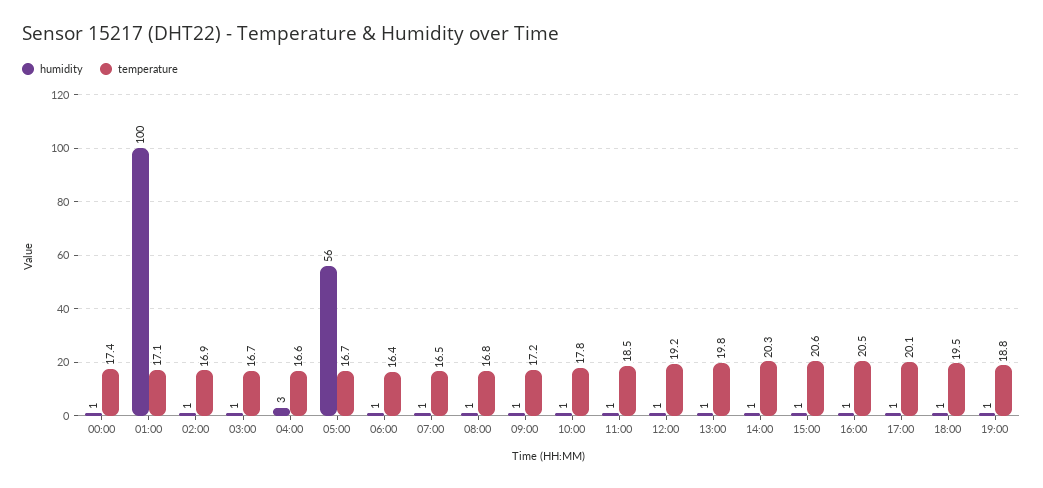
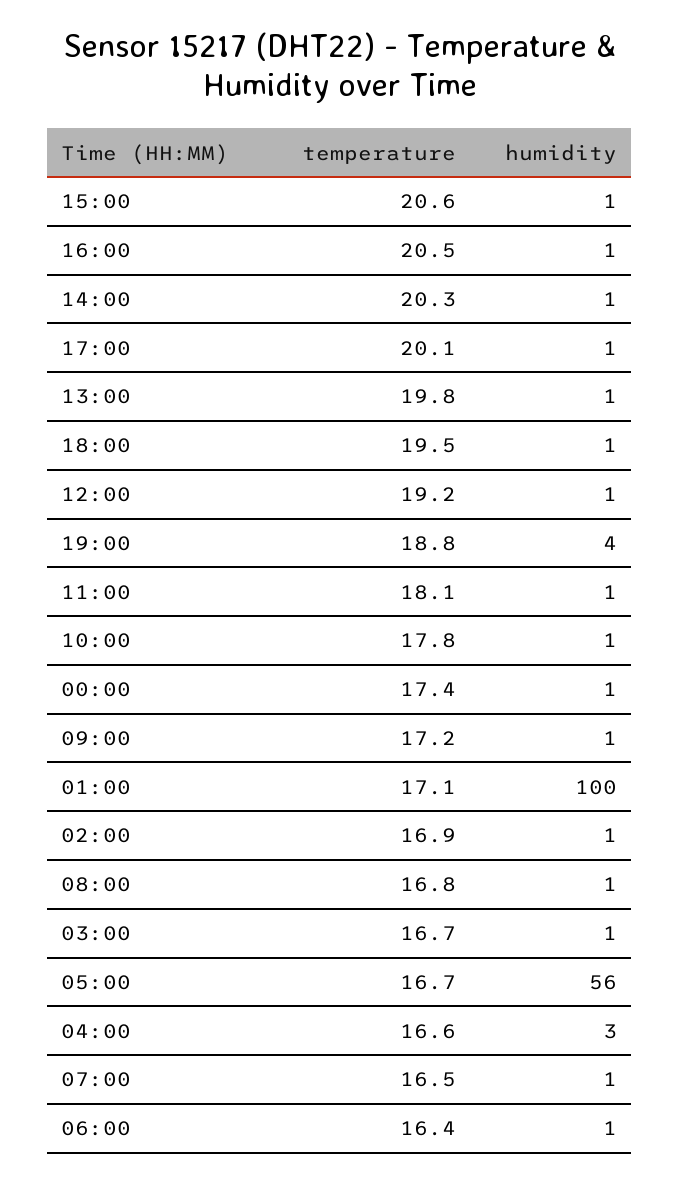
  {
    "humidity": {
      "00:00": 1,
      "01:00": 100,
      "02:00": 1,
      "03:00": 1,
      "04:00": 3,
      "05:00": 56,
      "06:00": 1,
      "07:00": 1,
      "08:00": 1,
      "09:00": 1,
      "10:00": 1,
      "11:00": 1,
      "12:00": 1,
      "13:00": 1,
      "14:00": 1,
      "15:00": 1,
      "16:00": 1,
      "17:00": 1,
      "18:00": 1,
-     "19:00": 1
+     "19:00": 4
    },
    "temperature": {
      "00:00": 17.4,
      "01:00": 17.1,
      "02:00": 16.9,
      "03:00": 16.7,
      "04:00": 16.6,
      "05:00": 16.7,
      "06:00": 16.4,
      "07:00": 16.5,
      "08:00": 16.8,
      "09:00": 17.2,
      "10:00": 17.8,
-     "11:00": 18.5,
+     "11:00": 18.1,
      "12:00": 19.2,
      "13:00": 19.8,
      "14:00": 20.3,
      "15:00": 20.6,
      "16:00": 20.5,
      "17:00": 20.1,
      "18:00": 19.5,
      "19:00": 18.8
    }
  }

